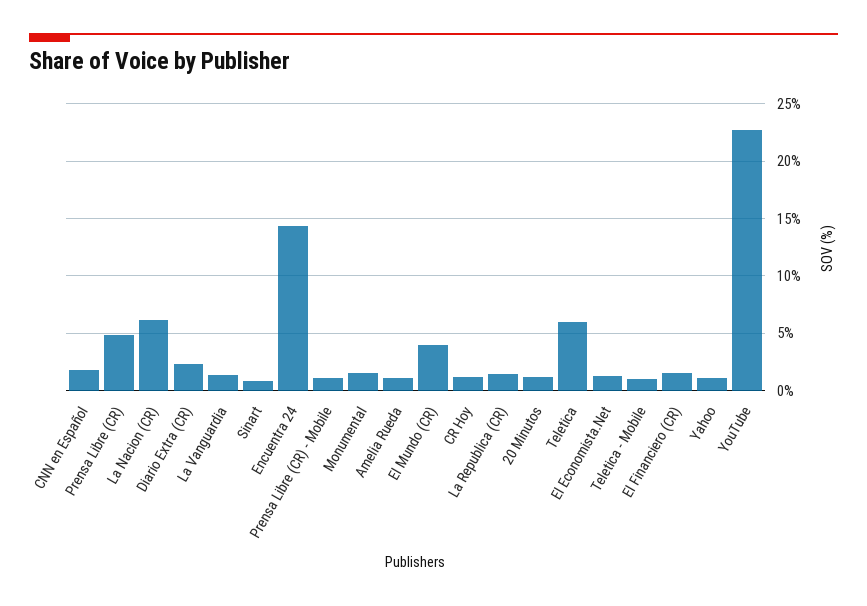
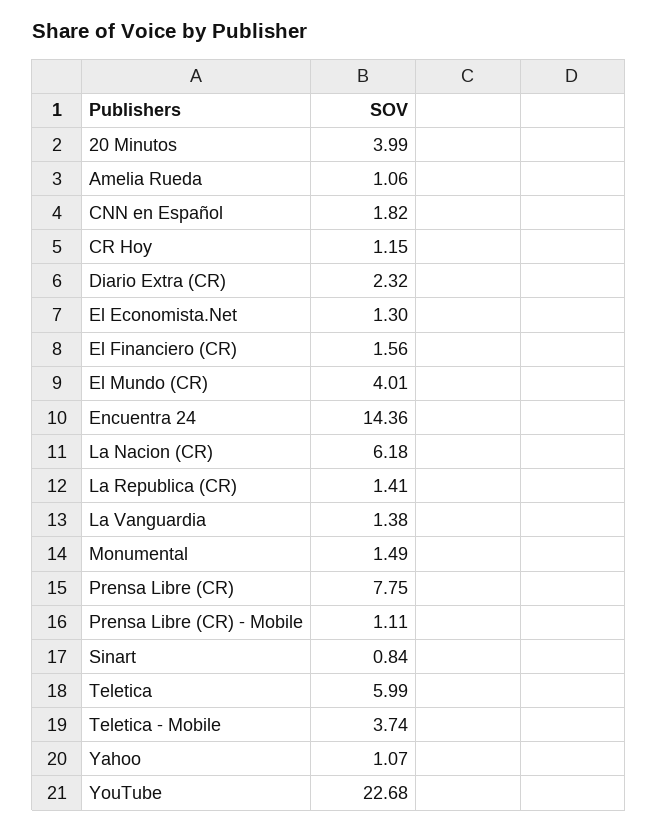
  {
    "CNN en Español": 1.82,
-   "Prensa Libre (CR)": 5,
+   "Prensa Libre (CR)": 7.75,
    "La Nacion (CR)": 6.18,
    "Diario Extra (CR)": 2.32,
    "La Vanguardia": 1.38,
    "Sinart": 0.84,
    "Encuentra 24": 14.36,
    "Prensa Libre (CR) - Mobile": 1.11,
    "Monumental": 1.49,
    "Amelia Rueda": 1.06,
    "El Mundo (CR)": 4.01,
    "CR Hoy": 1.15,
    "La Republica (CR)": 1.41,
-   "20 Minutos": 1,
+   "20 Minutos": 3.99,
    "Teletica": 5.99,
    "El Economista.Net": 1.3,
-   "Teletica - Mobile": 1,
+   "Teletica - Mobile": 3.74,
    "El Financiero (CR)": 1.56,
    "Yahoo": 1.07,
    "YouTube": 22.68
  }

